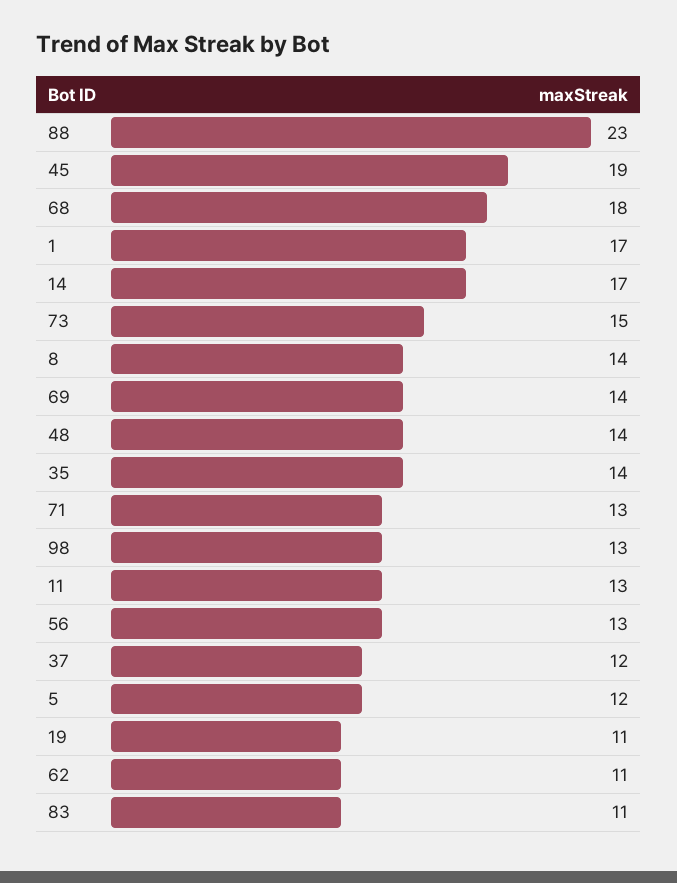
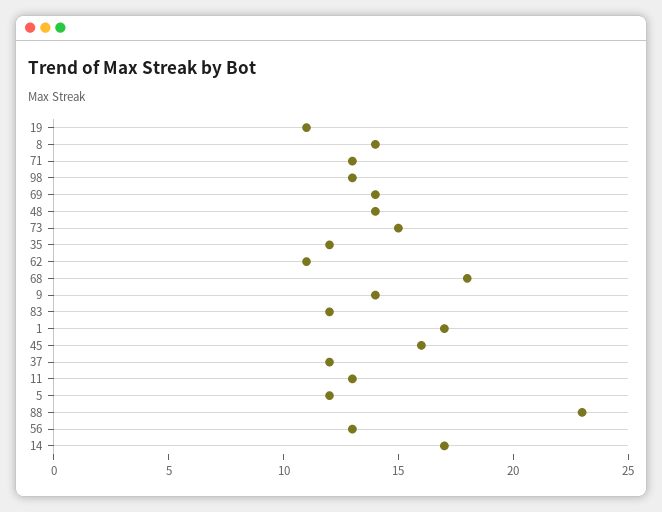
  {
    "88": 23,
-   "45": 19,
+   "45": 16,
    "68": 18,
    "1": 17,
    "14": 17,
    "73": 15,
    "8": 14,
    "69": 14,
    "48": 14,
-   "35": 14,
+   "35": 12,
    "71": 13,
    "98": 13,
    "11": 13,
    "56": 13,
    "37": 12,
    "5": 12,
    "19": 11,
    "62": 11,
-   "83": 11
+   "83": 12,
+   "9": 14
  }

